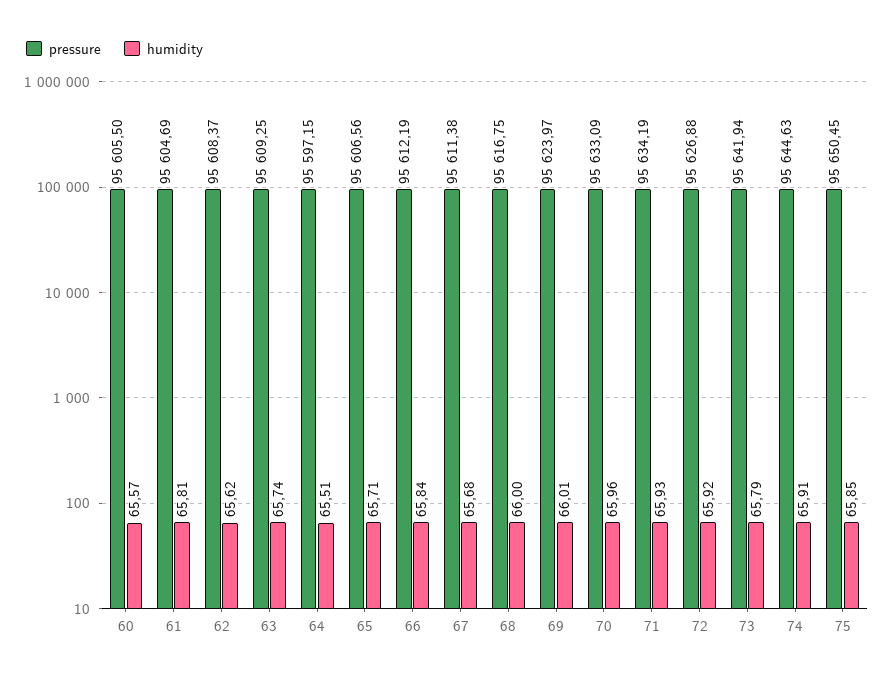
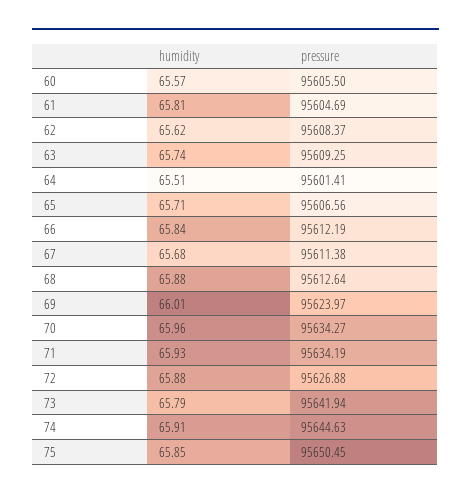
  {
    "pressure": {
      "60": 95605.5,
      "61": 95604.69,
      "62": 95608.37,
      "63": 95609.25,
-     "64": 95597.15,
+     "64": 95601.41,
      "65": 95606.56,
      "66": 95612.19,
      "67": 95611.38,
-     "68": 95616.75,
+     "68": 95612.64,
      "69": 95623.97,
-     "70": 95633.09,
+     "70": 95634.27,
      "71": 95634.19,
      "72": 95626.88,
      "73": 95641.94,
      "74": 95644.63,
      "75": 95650.45
    },
    "humidity": {
      "60": 65.57,
      "61": 65.81,
      "62": 65.62,
      "63": 65.74,
      "64": 65.51,
      "65": 65.71,
      "66": 65.84,
      "67": 65.68,
-     "68": 66,
+     "68": 65.88,
      "69": 66.01,
      "70": 65.96,
      "71": 65.93,
-     "72": 65.92,
+     "72": 65.88,
      "73": 65.79,
      "74": 65.91,
      "75": 65.85
    }
  }

